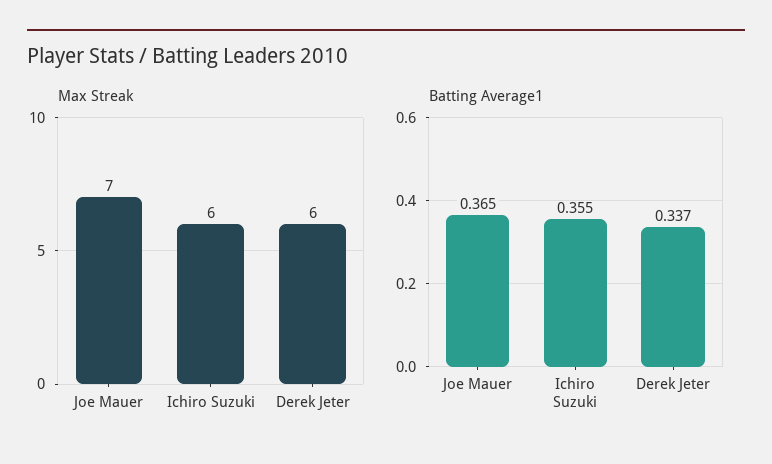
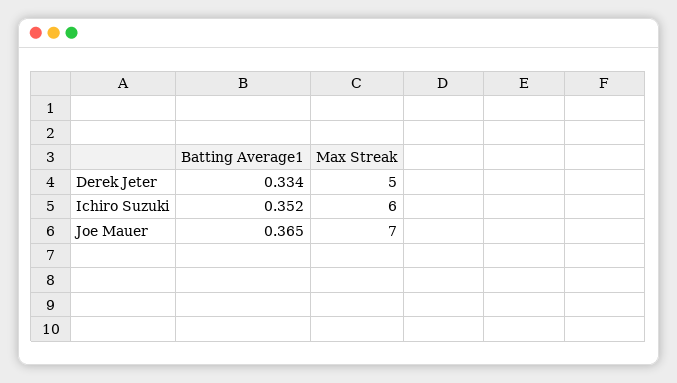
  {
    "Max Streak": {
      "Joe Mauer": 7,
      "Ichiro Suzuki": 6,
-     "Derek Jeter": 6
+     "Derek Jeter": 5
    },
    "Batting Average1": {
      "Joe Mauer": 0.365,
-     "Ichiro Suzuki": 0.355,
+     "Ichiro Suzuki": 0.352,
-     "Derek Jeter": 0.337
+     "Derek Jeter": 0.334
    }
  }

